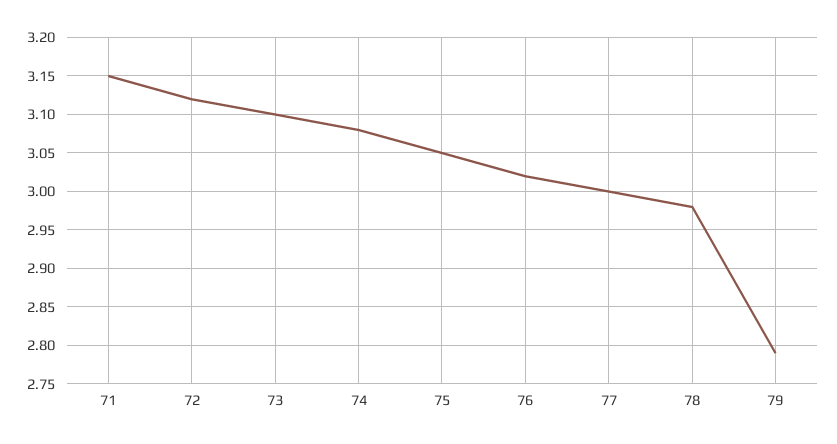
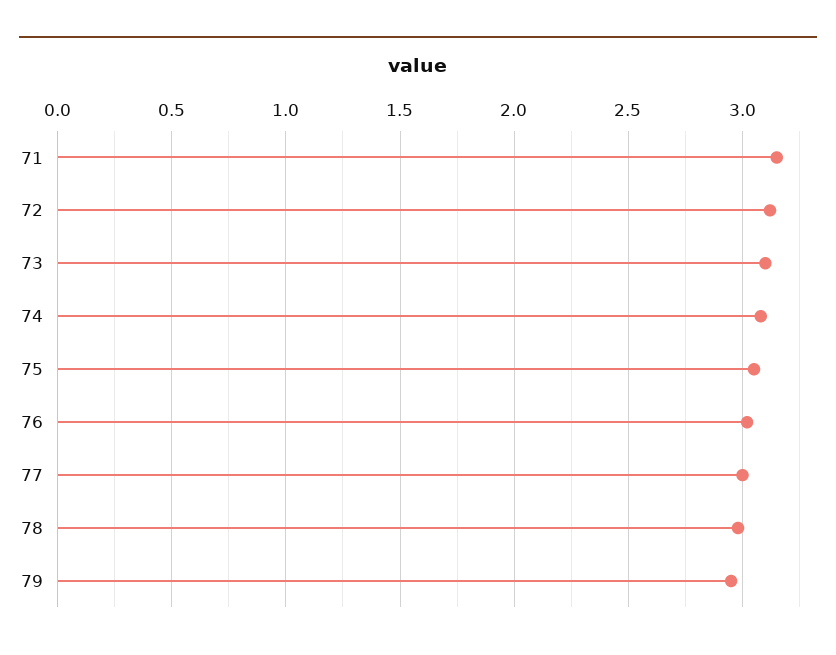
  {
    "71": 3.15,
    "72": 3.12,
    "73": 3.1,
    "74": 3.08,
    "75": 3.05,
    "76": 3.02,
    "77": 3,
    "78": 2.98,
-   "79": 2.79
+   "79": 2.95
  }

